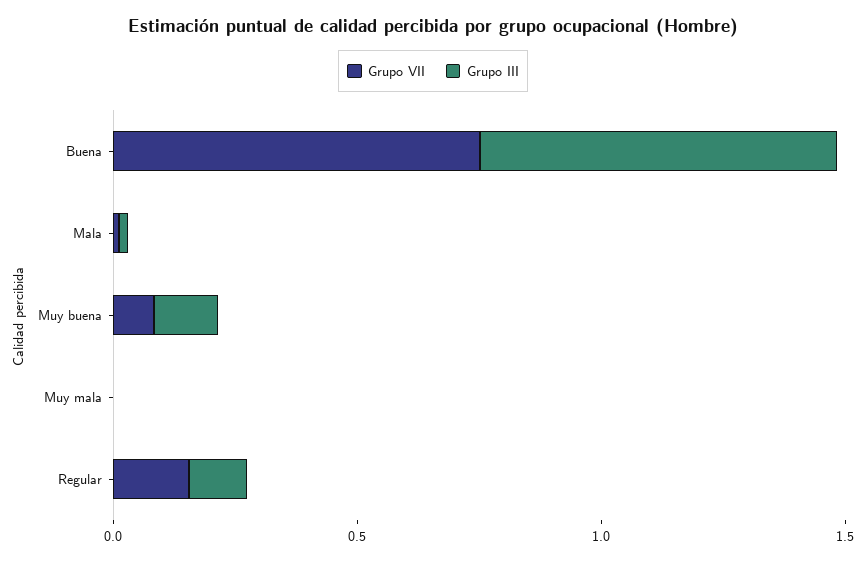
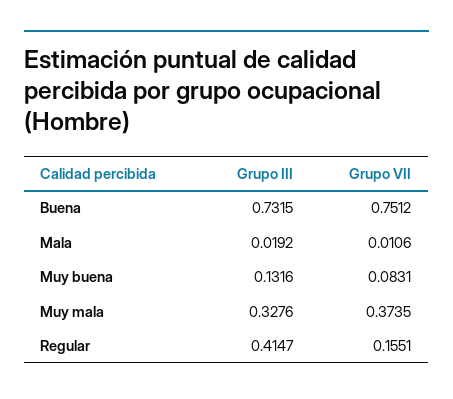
  {
    "Grupo VII": {
      "Buena": 0.7512,
      "Mala": 0.0106,
      "Muy buena": 0.0831,
-     "Muy mala": 0,
+     "Muy mala": 0.3735,
      "Regular": 0.1551
    },
    "Grupo III": {
      "Buena": 0.7315,
      "Mala": 0.0192,
      "Muy buena": 0.1316,
-     "Muy mala": 0,
+     "Muy mala": 0.3276,
-     "Regular": 0.1
+     "Regular": 0.4147
    }
  }

